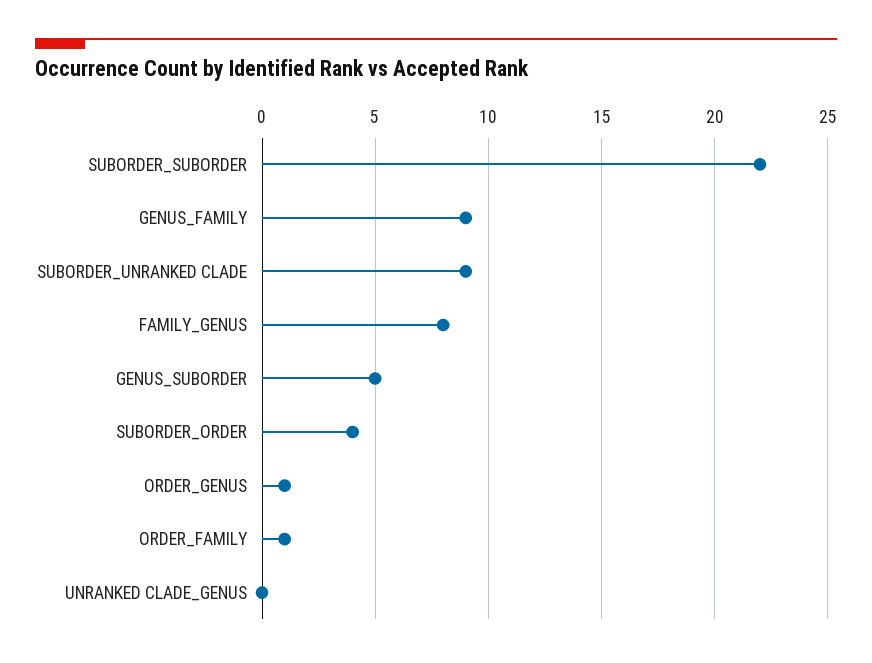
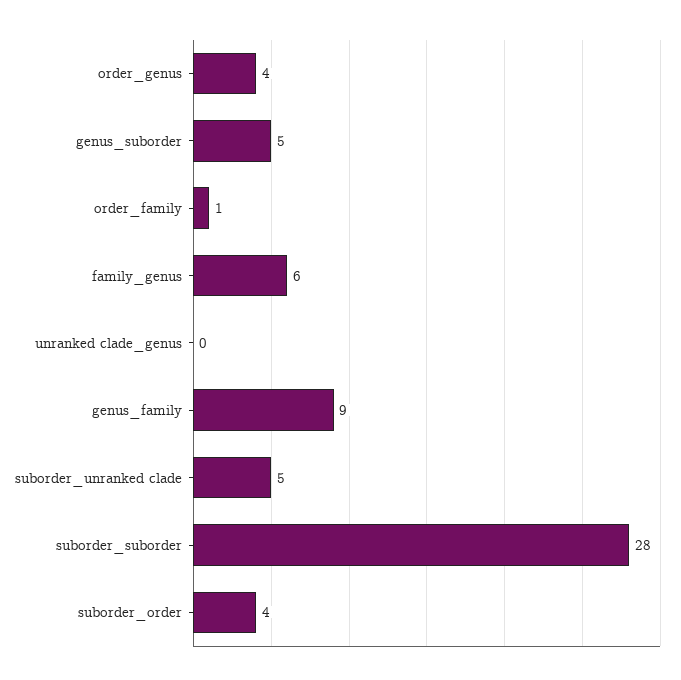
  {
-   "SUBORDER_SUBORDER": 22,
+   "SUBORDER_SUBORDER": 28,
    "GENUS_FAMILY": 9,
-   "SUBORDER_UNRANKED CLADE": 9,
+   "SUBORDER_UNRANKED CLADE": 5,
-   "FAMILY_GENUS": 8,
+   "FAMILY_GENUS": 6,
    "GENUS_SUBORDER": 5,
    "SUBORDER_ORDER": 4,
-   "ORDER_GENUS": 1,
+   "ORDER_GENUS": 4,
    "ORDER_FAMILY": 1,
    "UNRANKED CLADE_GENUS": 0
  }

